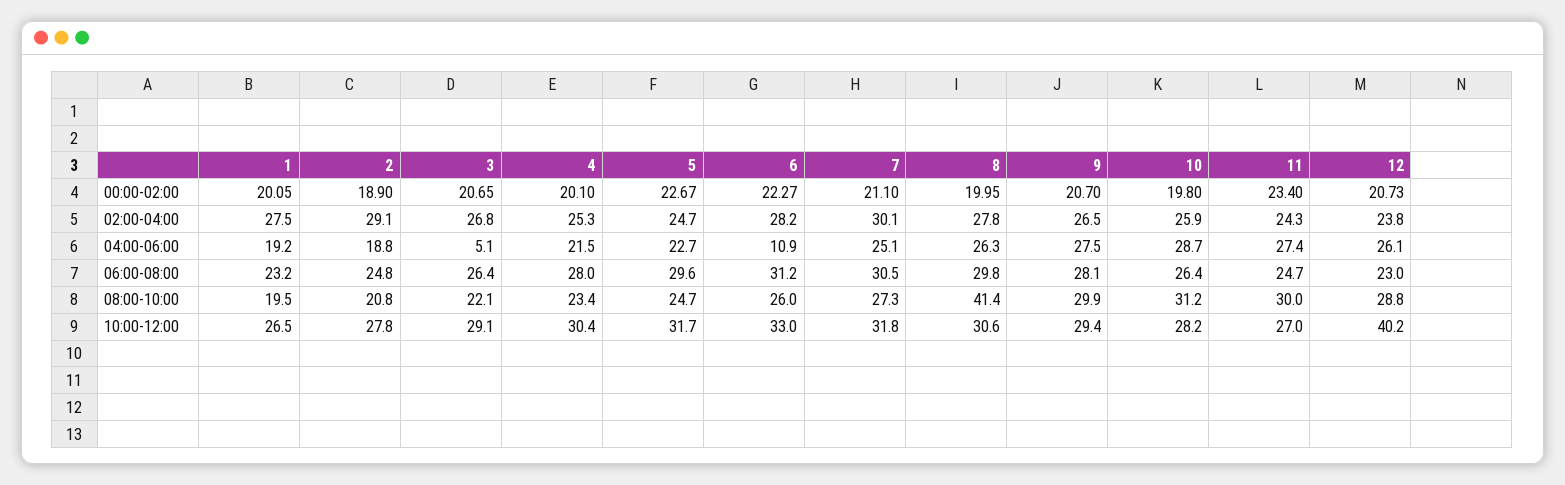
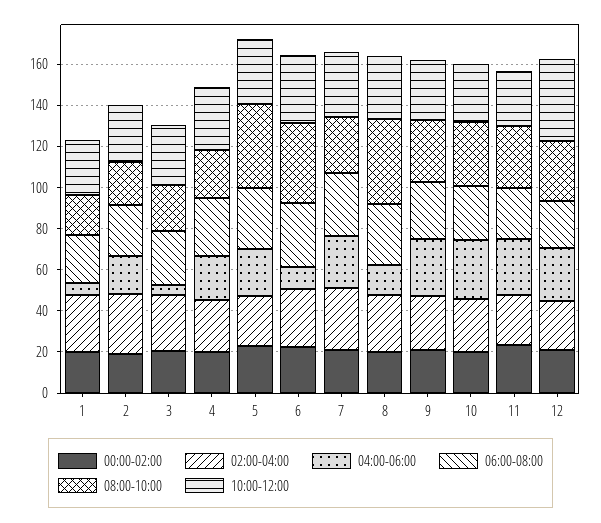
  {
    "00:00-02:00": {
      "1": 20.05,
      "2": 18.9,
      "3": 20.65,
      "4": 20.1,
      "5": 22.67,
      "6": 22.27,
      "7": 21.1,
      "8": 19.95,
      "9": 20.7,
      "10": 19.8,
      "11": 23.4,
      "12": 20.73
    },
    "02:00-04:00": {
      "1": 27.5,
      "2": 29.1,
      "3": 26.8,
      "4": 25.3,
      "5": 24.7,
      "6": 28.2,
      "7": 30.1,
      "8": 27.8,
      "9": 26.5,
      "10": 25.9,
      "11": 24.3,
      "12": 23.8
    },
    "04:00-06:00": {
-     "1": 19.2,
+     "1": 5,
      "2": 18.8,
      "3": 5.1,
      "4": 21.5,
      "5": 22.7,
      "6": 10.9,
      "7": 25.1,
-     "8": 26.3,
+     "8": 15,
      "9": 27.5,
      "10": 28.7,
      "11": 27.4,
      "12": 26.1
    },
    "06:00-08:00": {
      "1": 23.2,
      "2": 24.8,
      "3": 26.4,
      "4": 28,
      "5": 29.6,
      "6": 31.2,
      "7": 30.5,
      "8": 29.8,
      "9": 28.1,
      "10": 26.4,
      "11": 24.7,
      "12": 23
    },
    "08:00-10:00": {
      "1": 19.5,
      "2": 20.8,
      "3": 22.1,
      "4": 23.4,
-     "5": 24.7,
+     "5": 40,
-     "6": 26,
+     "6": 40,
      "7": 27.3,
      "8": 41.4,
      "9": 29.9,
      "10": 31.2,
      "11": 30,
      "12": 28.8
    },
    "10:00-12:00": {
      "1": 26.5,
      "2": 27.8,
      "3": 29.1,
      "4": 30.4,
      "5": 31.7,
      "6": 33,
      "7": 31.8,
      "8": 30.6,
      "9": 29.4,
      "10": 28.2,
      "11": 27,
      "12": 40.2
    }
  }

